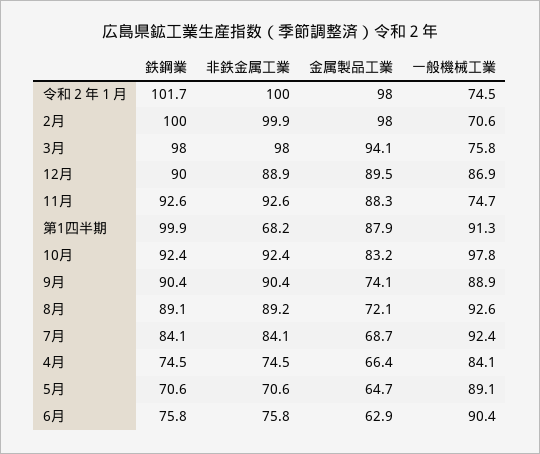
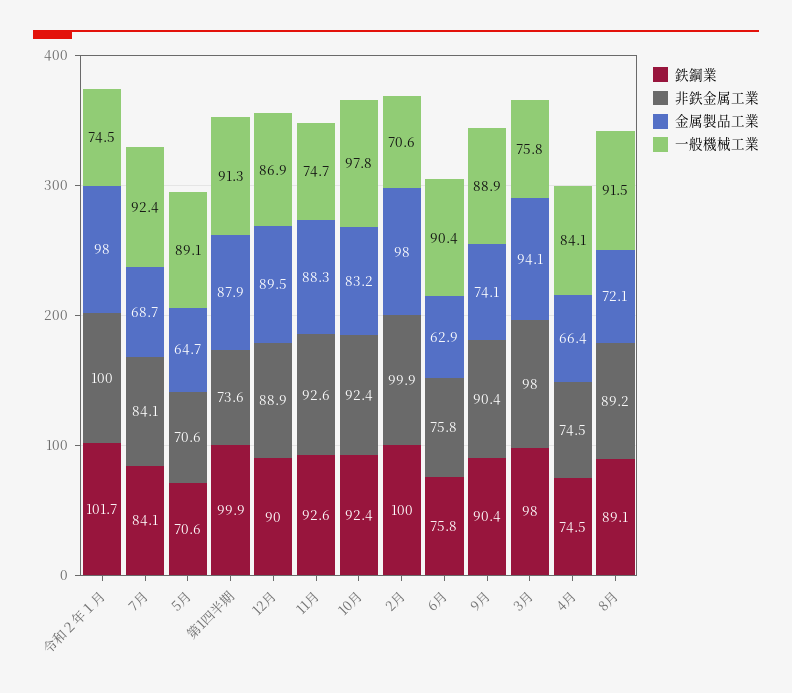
  {
    "鉄鋼業": {
      "令和２年１月": 101.7,
      "2月": 100,
      "3月": 98,
      "12月": 90,
      "11月": 92.6,
      "第1四半期": 99.9,
      "10月": 92.4,
      "9月": 90.4,
      "8月": 89.1,
      "7月": 84.1,
      "4月": 74.5,
      "5月": 70.6,
      "6月": 75.8
    },
    "非鉄金属工業": {
      "令和２年１月": 100,
      "2月": 99.9,
      "3月": 98,
      "12月": 88.9,
      "11月": 92.6,
-     "第1四半期": 68.2,
+     "第1四半期": 73.6,
      "10月": 92.4,
      "9月": 90.4,
      "8月": 89.2,
      "7月": 84.1,
      "4月": 74.5,
      "5月": 70.6,
      "6月": 75.8
    },
    "金属製品工業": {
      "令和２年１月": 98,
      "2月": 98,
      "3月": 94.1,
      "12月": 89.5,
      "11月": 88.3,
      "第1四半期": 87.9,
      "10月": 83.2,
      "9月": 74.1,
      "8月": 72.1,
      "7月": 68.7,
      "4月": 66.4,
      "5月": 64.7,
      "6月": 62.9
    },
    "一般機械工業": {
      "令和２年１月": 74.5,
      "2月": 70.6,
      "3月": 75.8,
      "12月": 86.9,
      "11月": 74.7,
      "第1四半期": 91.3,
      "10月": 97.8,
      "9月": 88.9,
-     "8月": 92.6,
+     "8月": 91.5,
      "7月": 92.4,
      "4月": 84.1,
      "5月": 89.1,
      "6月": 90.4
    }
  }

